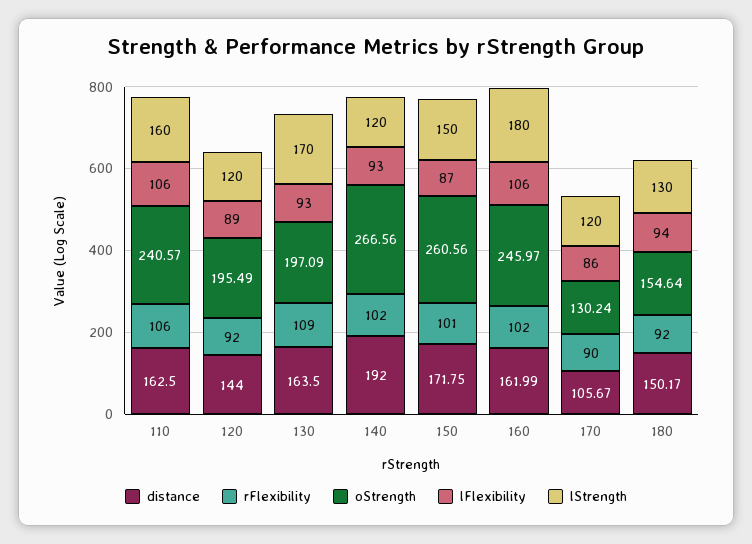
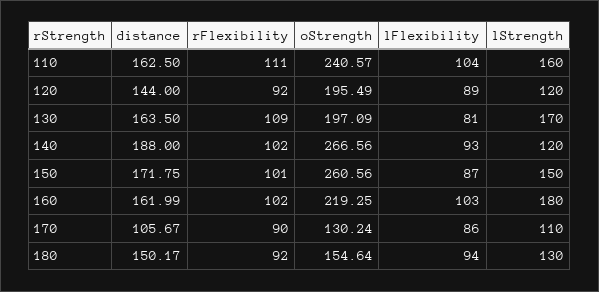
  {
    "distance": {
      "110": 162.5,
      "120": 144,
      "130": 163.5,
-     "140": 192,
+     "140": 188,
      "150": 171.75,
      "160": 161.99,
      "170": 105.67,
      "180": 150.17
    },
    "rFlexibility": {
-     "110": 106,
+     "110": 111,
      "120": 92,
      "130": 109,
      "140": 102,
      "150": 101,
      "160": 102,
      "170": 90,
      "180": 92
    },
    "oStrength": {
      "110": 240.57,
      "120": 195.49,
      "130": 197.09,
      "140": 266.56,
      "150": 260.56,
-     "160": 245.97,
+     "160": 219.25,
      "170": 130.24,
      "180": 154.64
    },
    "lFlexibility": {
-     "110": 106,
+     "110": 104,
      "120": 89,
-     "130": 93,
+     "130": 81,
      "140": 93,
      "150": 87,
-     "160": 106,
+     "160": 103,
      "170": 86,
      "180": 94
    },
    "lStrength": {
      "110": 160,
      "120": 120,
      "130": 170,
      "140": 120,
      "150": 150,
      "160": 180,
-     "170": 120,
+     "170": 110,
      "180": 130
    }
  }

